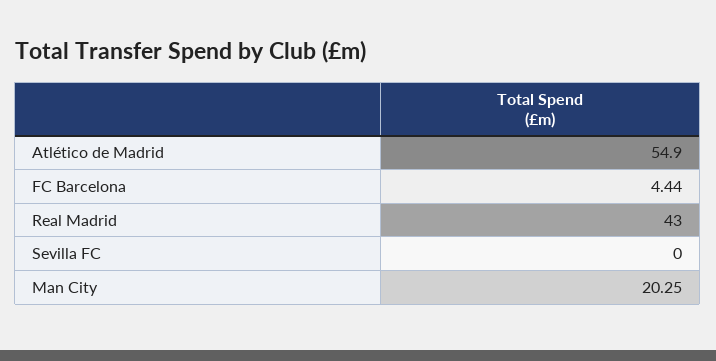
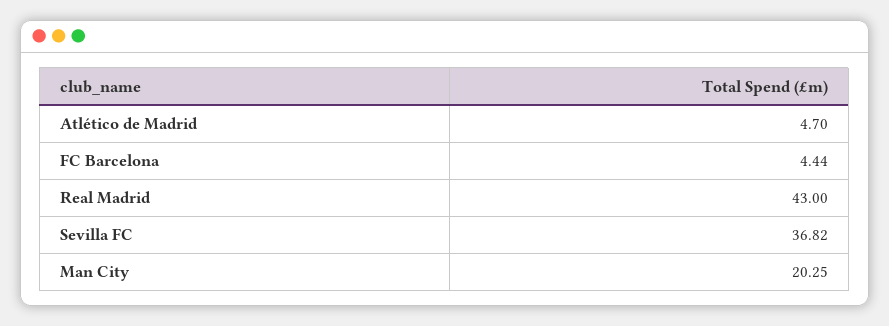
  {
-   "Atlético de Madrid": 54.9,
+   "Atlético de Madrid": 4.7,
    "FC Barcelona": 4.44,
    "Real Madrid": 43,
-   "Sevilla FC": 0,
+   "Sevilla FC": 36.82,
    "Man City": 20.25
  }

